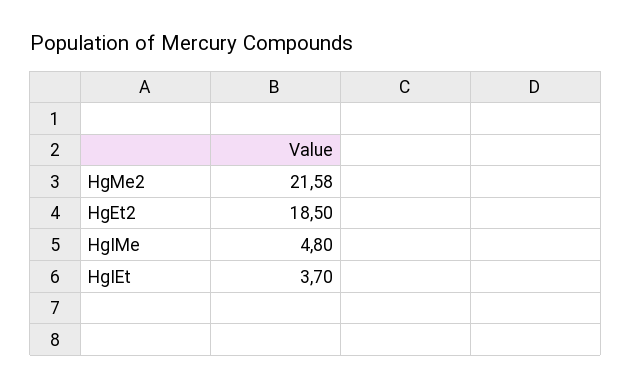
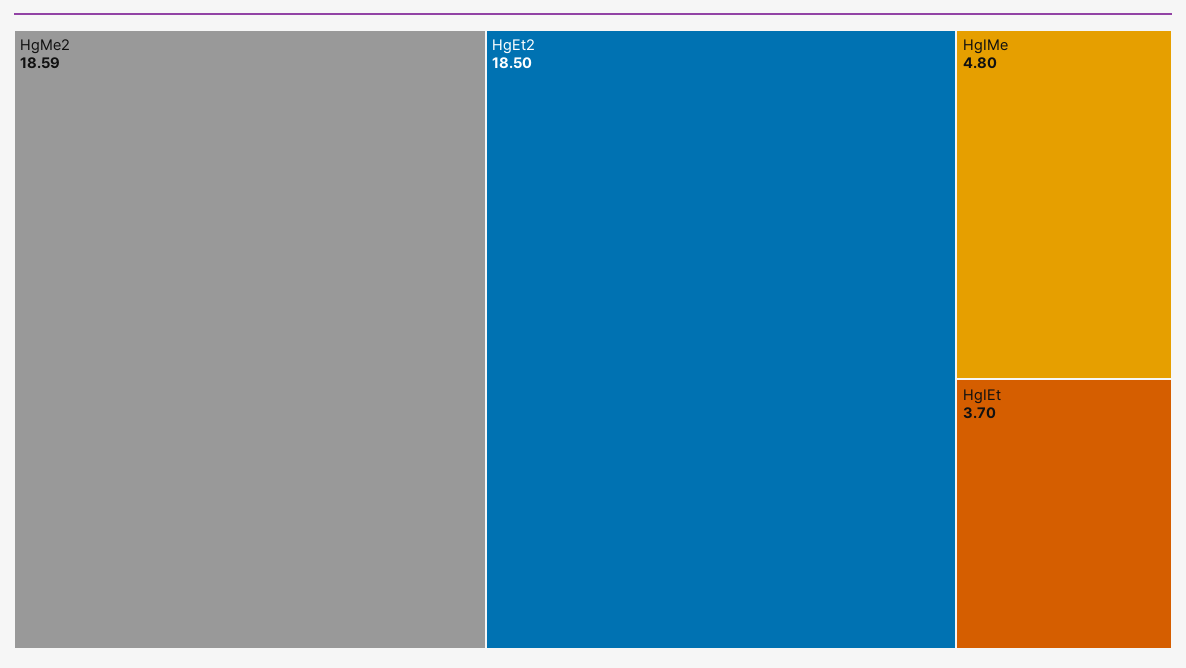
  {
-   "HgMe2": 21.58,
+   "HgMe2": 18.59,
    "HgEt2": 18.5,
    "HgIMe": 4.8,
    "HgIEt": 3.7
  }

